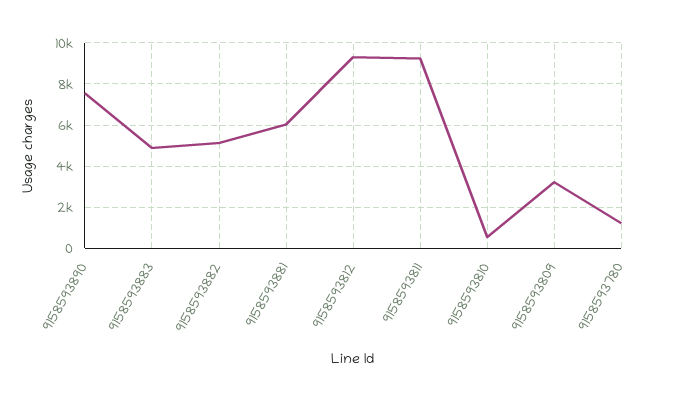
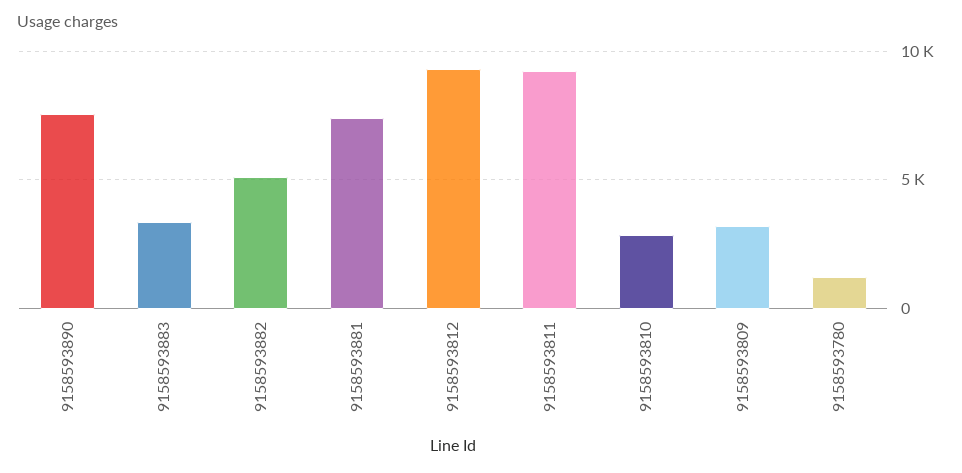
  {
    "9158593890": 7500,
-   "9158593883": 5000,
+   "9158593883": 3500,
    "9158593882": 5000,
-   "9158593881": 6000,
+   "9158593881": 7500,
    "9158593812": 9500,
    "9158593811": 9000,
-   "9158593810": 500,
+   "9158593810": 3000,
    "9158593809": 3000,
    "9158593780": 1000
  }

